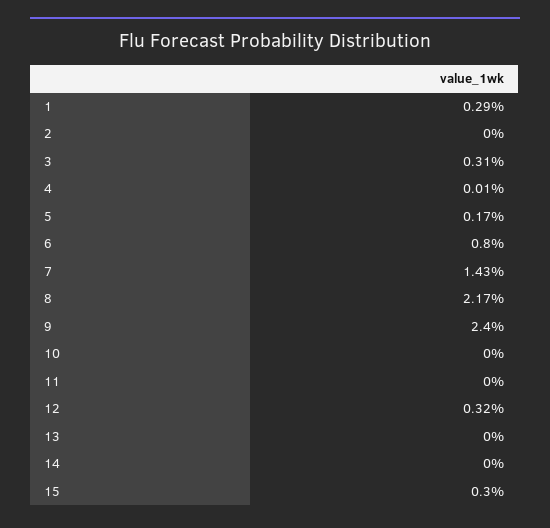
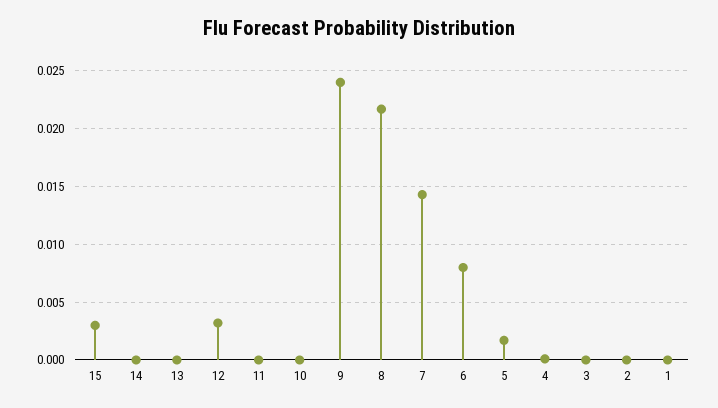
  {
-   "1": 0.0029,
+   "1": 0,
    "2": 0,
-   "3": 0.0031,
+   "3": 0,
    "4": 0.0001,
    "5": 0.0017,
    "6": 0.008,
    "7": 0.0143,
    "8": 0.0217,
    "9": 0.024,
    "10": 0,
    "11": 0,
    "12": 0.0032,
    "13": 0,
    "14": 0,
    "15": 0.003
  }

